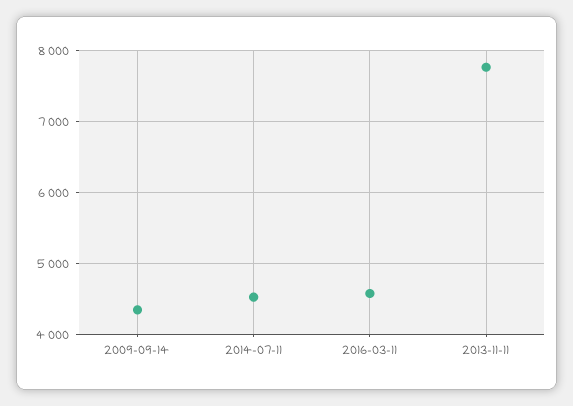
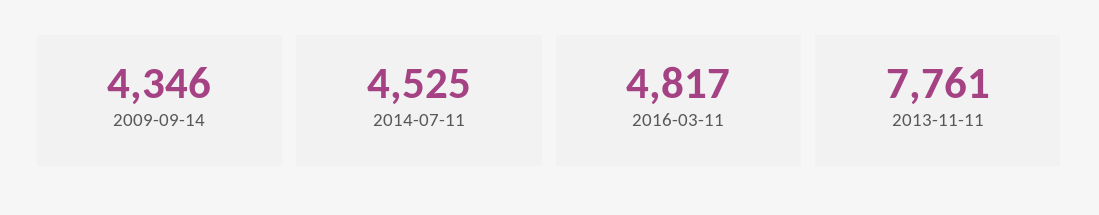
  {
    "2009-09-14": 4346,
    "2014-07-11": 4525,
-   "2016-03-11": 4600,
+   "2016-03-11": 4817,
    "2013-11-11": 7761
  }

